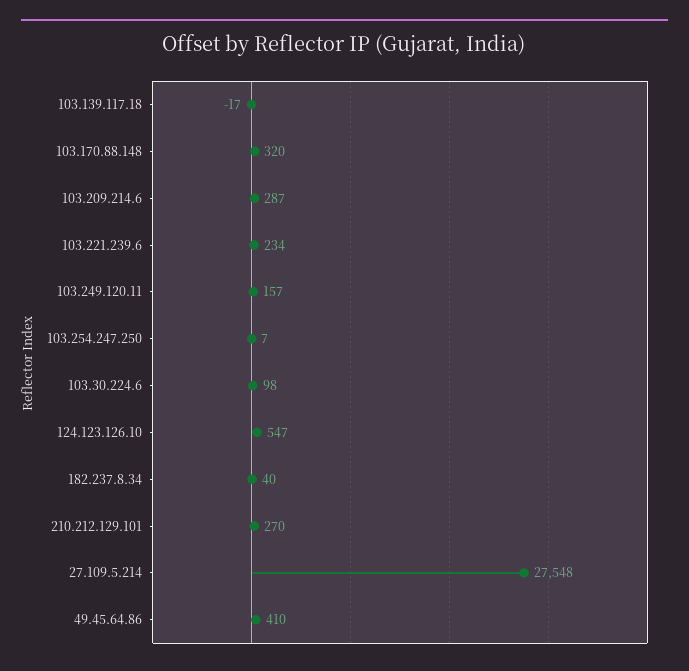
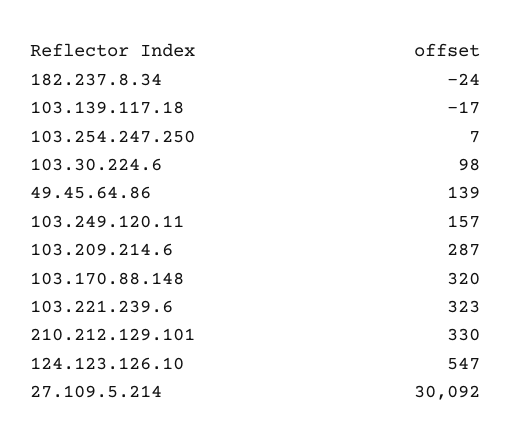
  {
    "103.139.117.18": -17,
    "103.170.88.148": 320,
    "103.209.214.6": 287,
-   "103.221.239.6": 234,
+   "103.221.239.6": 323,
    "103.249.120.11": 157,
    "103.254.247.250": 7,
    "103.30.224.6": 98,
    "124.123.126.10": 547,
-   "182.237.8.34": 40,
+   "182.237.8.34": -24,
-   "210.212.129.101": 270,
+   "210.212.129.101": 330,
-   "27.109.5.214": 27548,
+   "27.109.5.214": 30092,
-   "49.45.64.86": 410
+   "49.45.64.86": 139
  }

